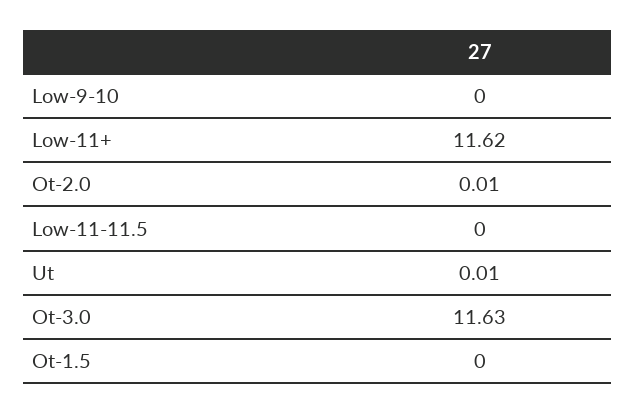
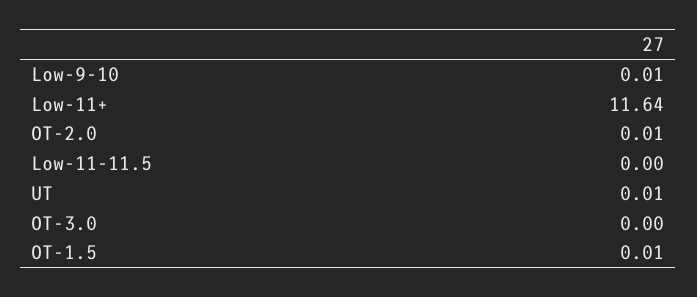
  {
-   "Low-9-10": 0,
+   "Low-9-10": 0.01,
-   "Low-11+": 11.62,
+   "Low-11+": 11.64,
    "Ot-2.0": 0.01,
    "Low-11-11.5": 0,
    "Ut": 0.01,
-   "Ot-3.0": 11.63,
+   "Ot-3.0": 0,
-   "Ot-1.5": 0
+   "Ot-1.5": 0.01
  }

